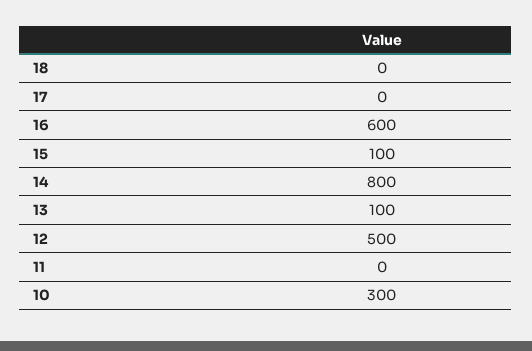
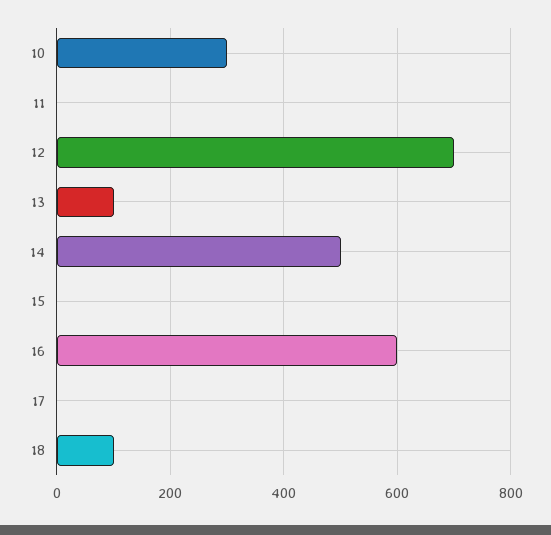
  {
-   "18": 0,
+   "18": 100,
    "17": 0,
    "16": 600,
-   "15": 100,
+   "15": 0,
-   "14": 800,
+   "14": 500,
    "13": 100,
-   "12": 500,
+   "12": 700,
    "11": 0,
    "10": 300
  }

